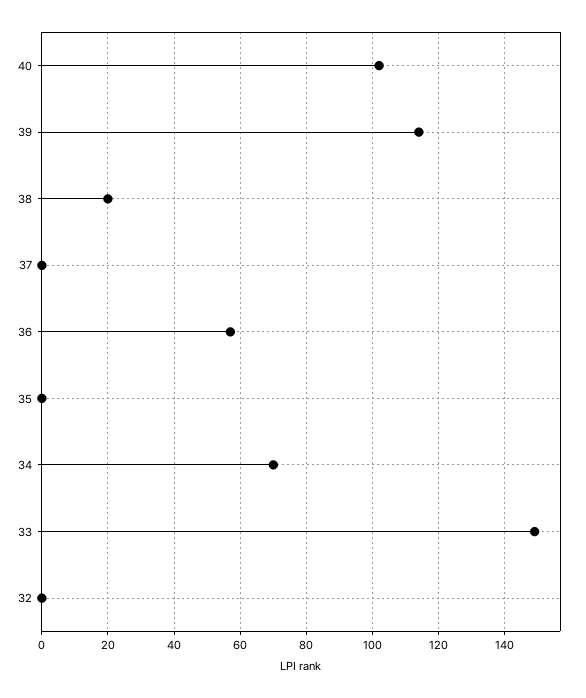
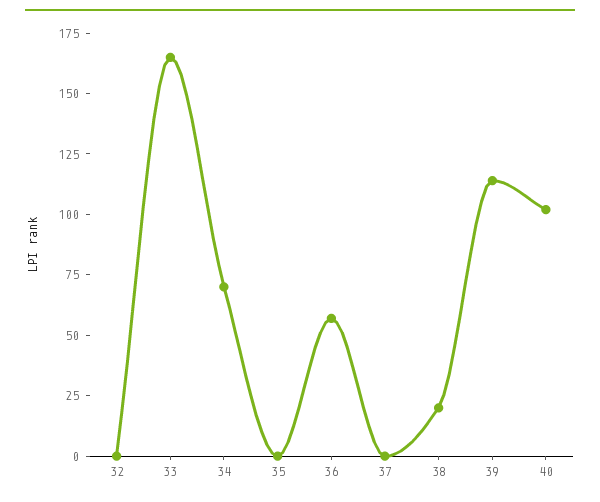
  {
    "40": 100,
    "39": 115,
    "38": 20,
    "37": 0,
    "36": 55,
    "35": 0,
    "34": 70,
-   "33": 150,
+   "33": 165,
    "32": 0
  }

